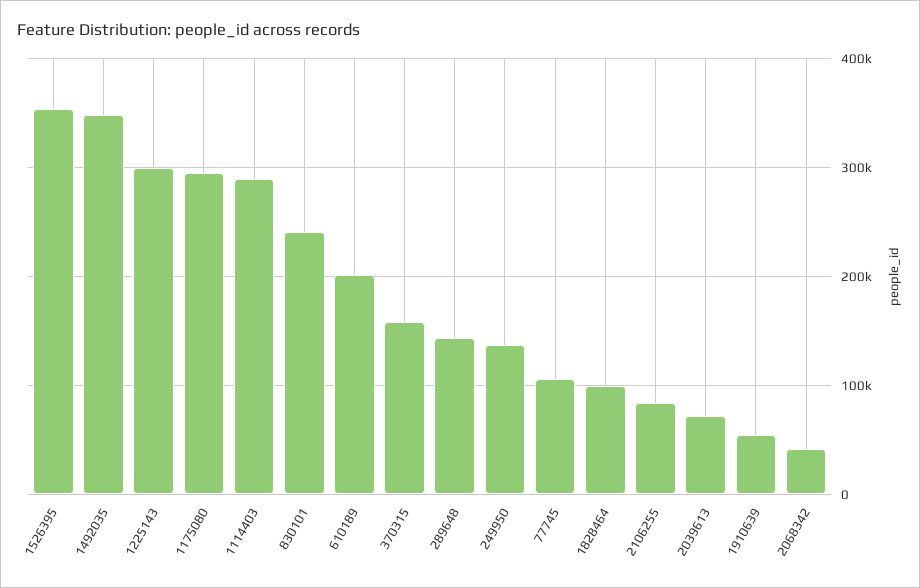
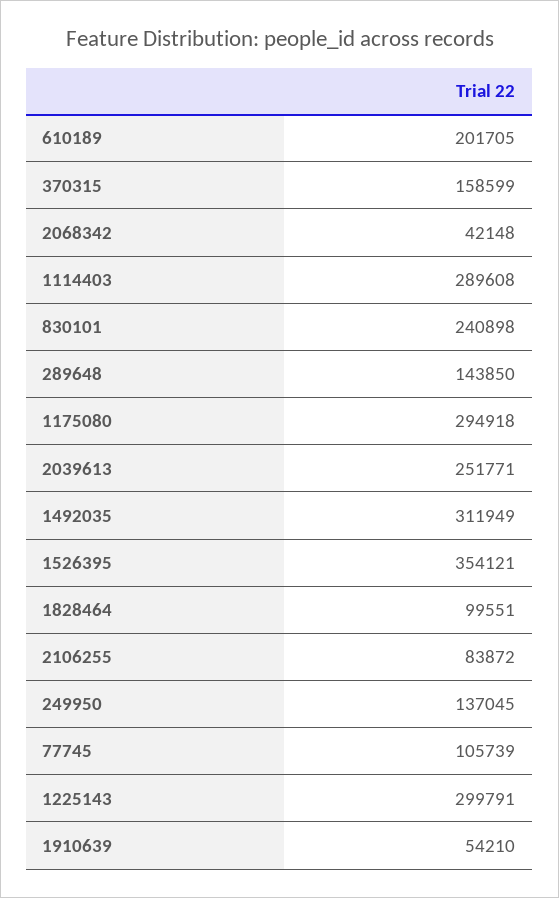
  {
    "1526395": 354121,
-   "1492035": 350000,
+   "1492035": 311949,
    "1225143": 299791,
    "1175080": 294918,
    "1114403": 289608,
    "830101": 240898,
    "610189": 201705,
    "370315": 158599,
    "289648": 143850,
    "249950": 137045,
    "77745": 105739,
    "1828464": 99551,
    "2106255": 83872,
-   "2039613": 70000,
+   "2039613": 251771,
    "1910639": 54210,
    "2068342": 42148
  }

